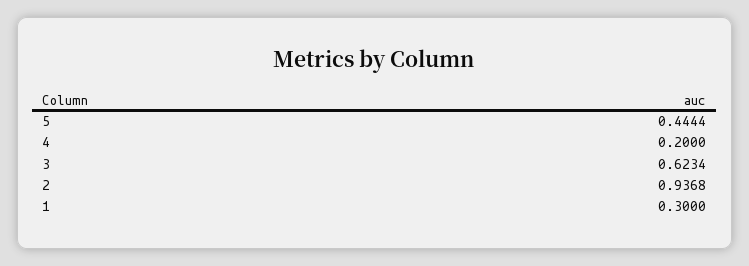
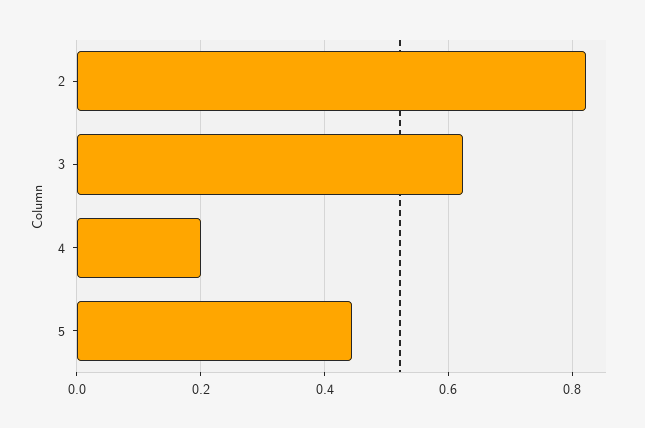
  {
    "5": 0.4444,
    "4": 0.2,
    "3": 0.6234,
-   "2": 0.9368,
+   "2": 0.82
-   "1": 0.3
  }

